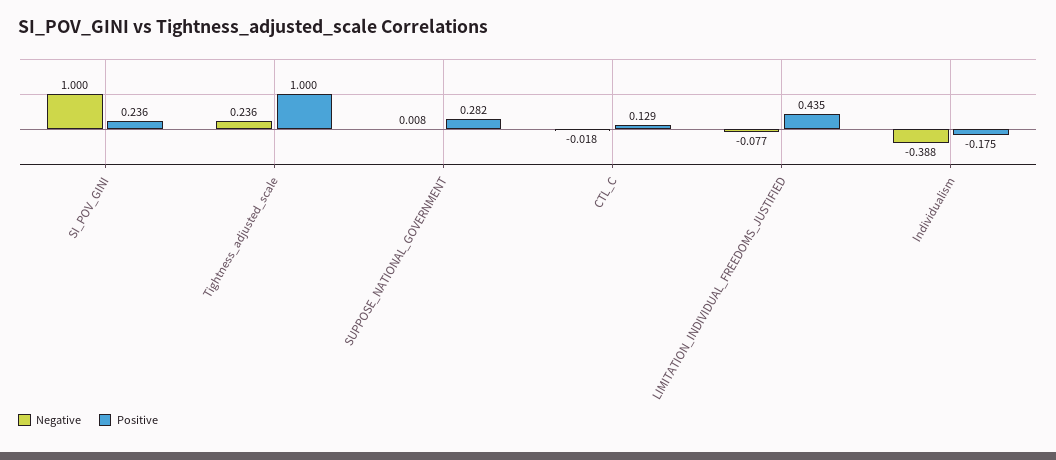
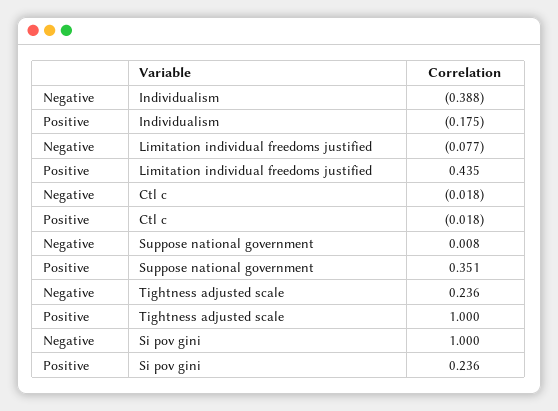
  {
    "Negative": {
      "SI_POV_GINI": 1,
      "Tightness_adjusted_scale": 0.236,
      "SUPPOSE_NATIONAL_GOVERNMENT": 0.008,
      "CTL_C": -0.018,
      "LIMITATION_INDIVIDUAL_FREEDOMS_JUSTIFIED": -0.077,
      "Individualism": -0.388
    },
    "Positive": {
      "SI_POV_GINI": 0.236,
      "Tightness_adjusted_scale": 1,
-     "SUPPOSE_NATIONAL_GOVERNMENT": 0.282,
+     "SUPPOSE_NATIONAL_GOVERNMENT": 0.351,
-     "CTL_C": 0.129,
+     "CTL_C": -0.018,
      "LIMITATION_INDIVIDUAL_FREEDOMS_JUSTIFIED": 0.435,
      "Individualism": -0.175
    }
  }

